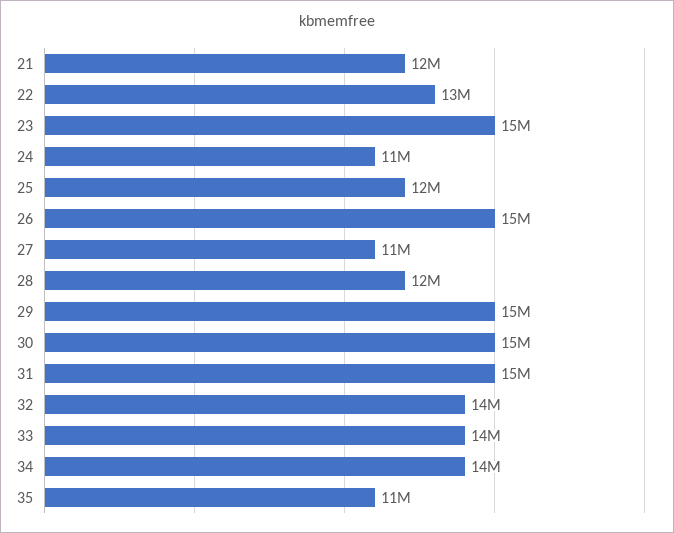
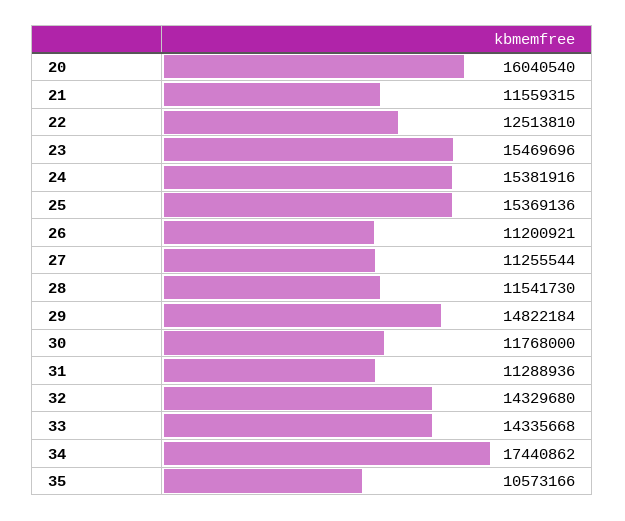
  {
    "21": 11559315,
    "22": 12513810,
    "23": 15469696,
-   "24": 11000000,
+   "24": 15381916,
-   "25": 12000000,
+   "25": 15369136,
-   "26": 15000000,
+   "26": 11200921,
    "27": 11255544,
    "28": 11541730,
    "29": 14822184,
-   "30": 15000000,
+   "30": 11768000,
-   "31": 15000000,
+   "31": 11288936,
    "32": 14329680,
    "33": 14335668,
-   "34": 14000000,
+   "34": 17440862,
-   "35": 10573166
+   "35": 10573166,
+   "20": 16040540
  }

